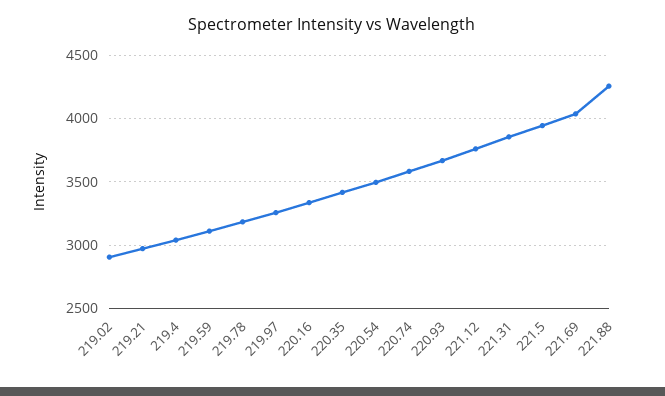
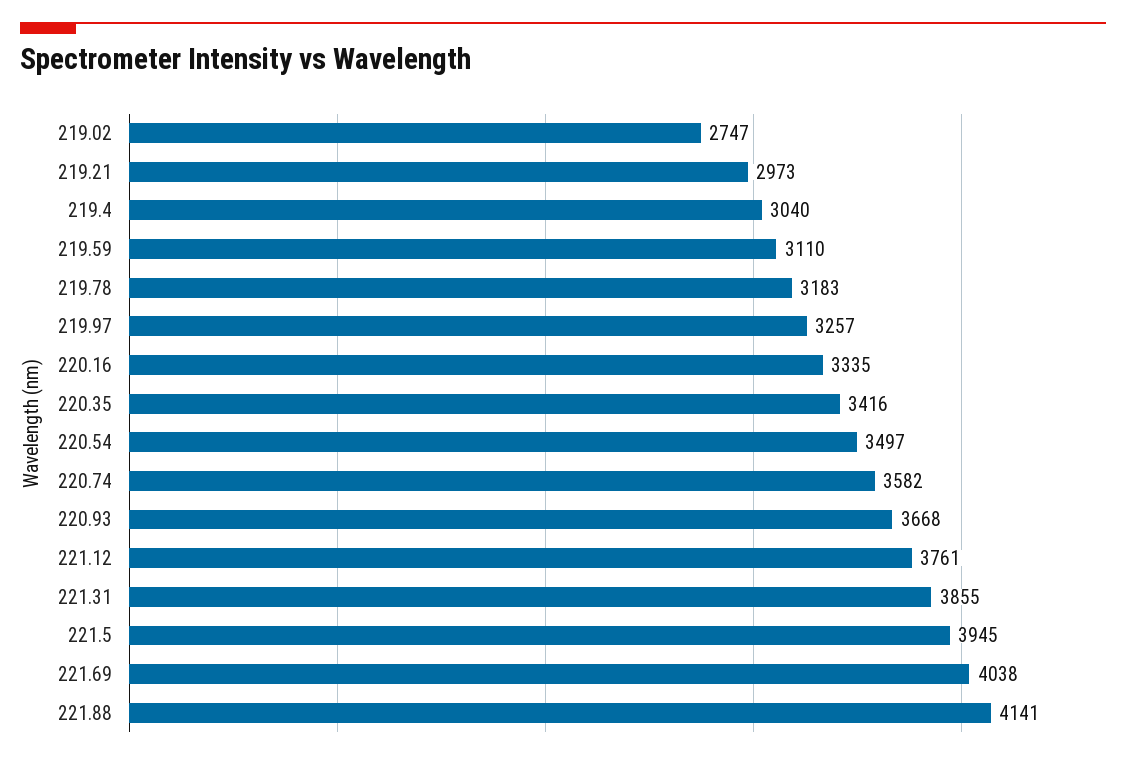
  {
-   "219.02": 2900,
+   "219.02": 2747,
    "219.21": 2973,
    "219.4": 3040,
    "219.59": 3110,
    "219.78": 3183,
    "219.97": 3257,
    "220.16": 3335,
    "220.35": 3416,
    "220.54": 3497,
    "220.74": 3582,
    "220.93": 3668,
    "221.12": 3761,
    "221.31": 3855,
    "221.5": 3945,
    "221.69": 4038,
-   "221.88": 4250
+   "221.88": 4141
  }

